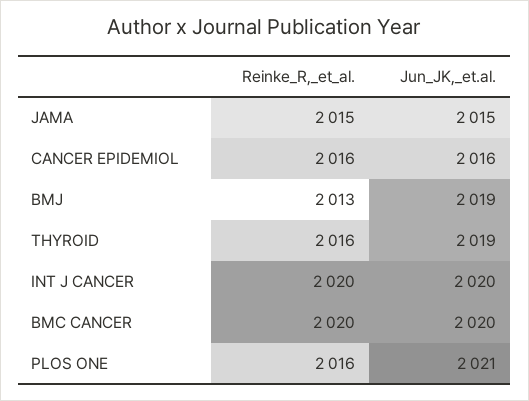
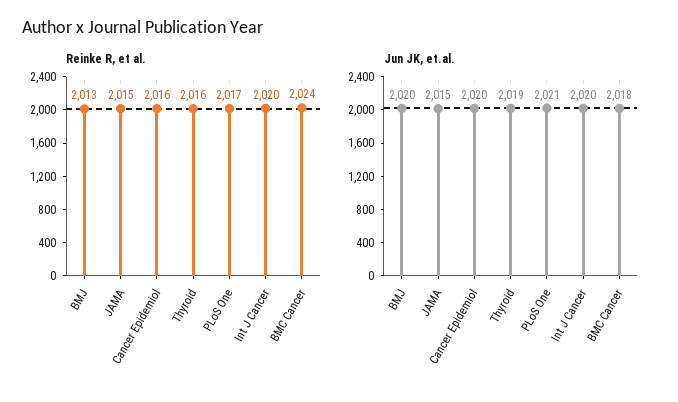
  {
    "Reinke_R,_et_al.": {
      "JAMA": 2015,
      "CANCER EPIDEMIOL": 2016,
      "BMJ": 2013,
      "THYROID": 2016,
      "INT J CANCER": 2020,
-     "BMC CANCER": 2020,
+     "BMC CANCER": 2024,
-     "PLOS ONE": 2016
+     "PLOS ONE": 2017
    },
    "Jun_JK,_et.al.": {
      "JAMA": 2015,
-     "CANCER EPIDEMIOL": 2016,
+     "CANCER EPIDEMIOL": 2020,
-     "BMJ": 2019,
+     "BMJ": 2020,
      "THYROID": 2019,
      "INT J CANCER": 2020,
-     "BMC CANCER": 2020,
+     "BMC CANCER": 2018,
      "PLOS ONE": 2021
    }
  }

